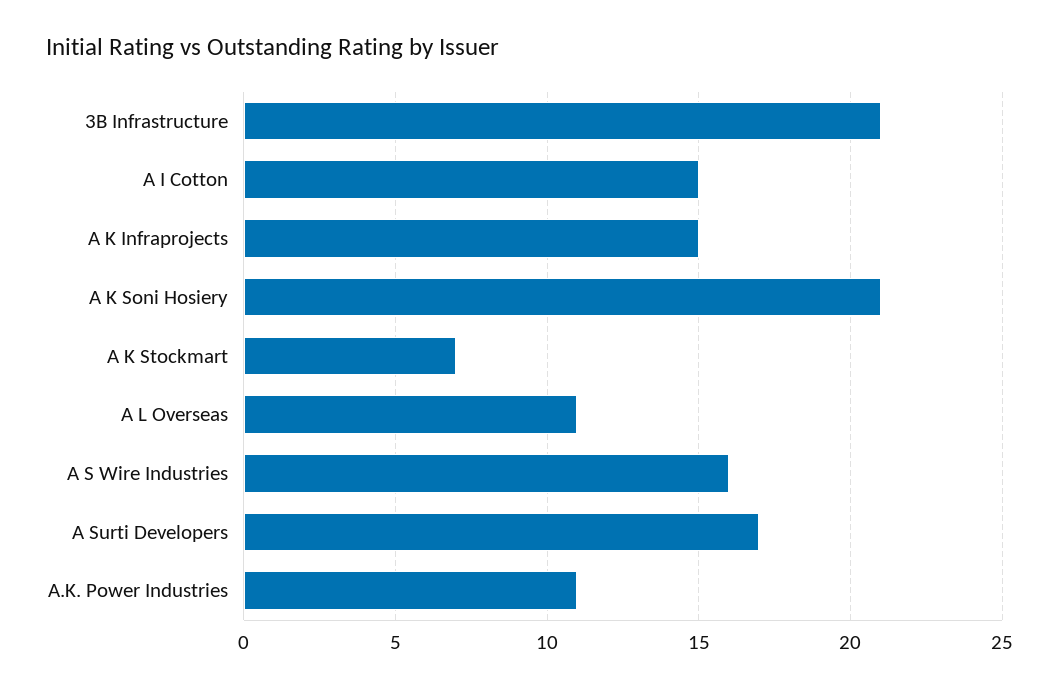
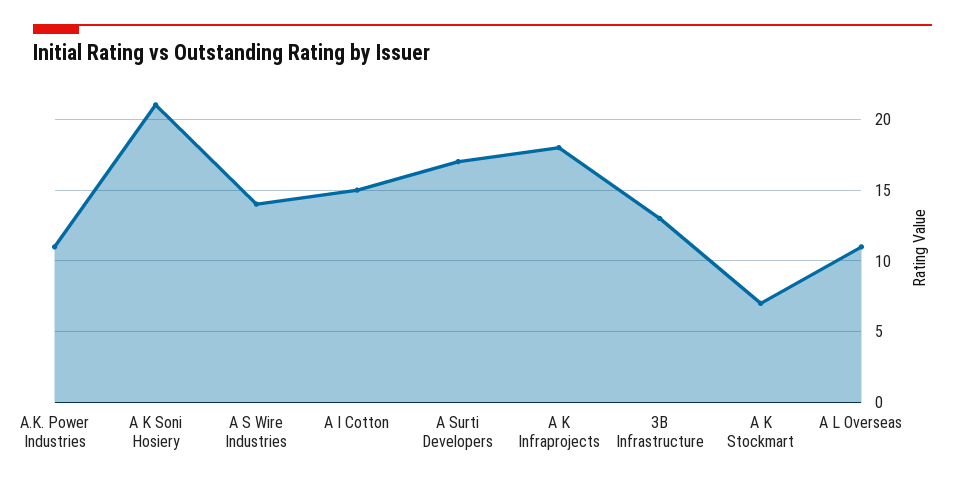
  {
-   "3B Infrastructure": 21,
+   "3B Infrastructure": 13,
    "A I Cotton": 15,
-   "A K Infraprojects": 15,
+   "A K Infraprojects": 18,
    "A K Soni Hosiery": 21,
    "A K Stockmart": 7,
    "A L Overseas": 11,
-   "A S Wire Industries": 16,
+   "A S Wire Industries": 14,
    "A Surti Developers": 17,
    "A.K. Power Industries": 11
  }

